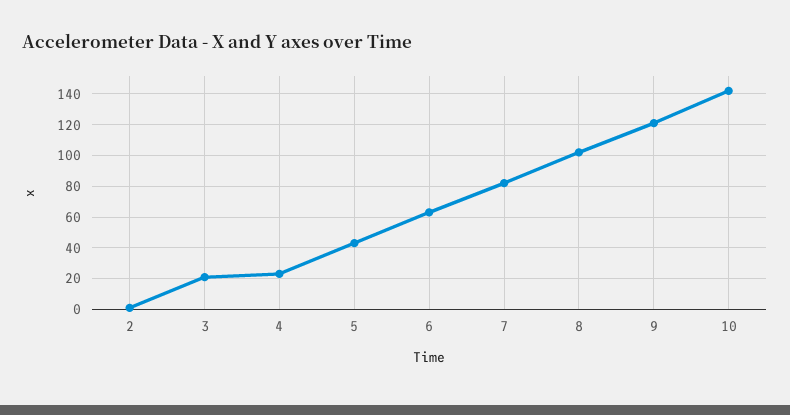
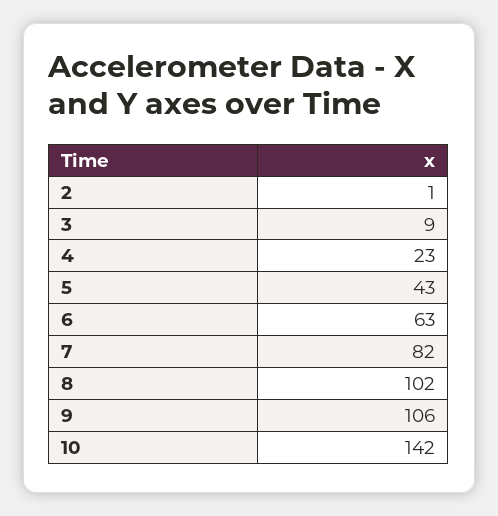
  {
    "2": 1,
-   "3": 20,
+   "3": 9,
    "4": 23,
    "5": 43,
    "6": 63,
    "7": 82,
    "8": 102,
-   "9": 120,
+   "9": 106,
    "10": 142
  }

